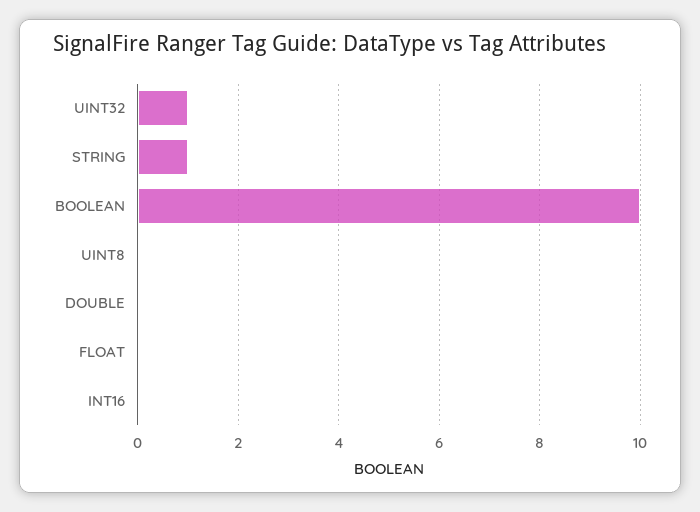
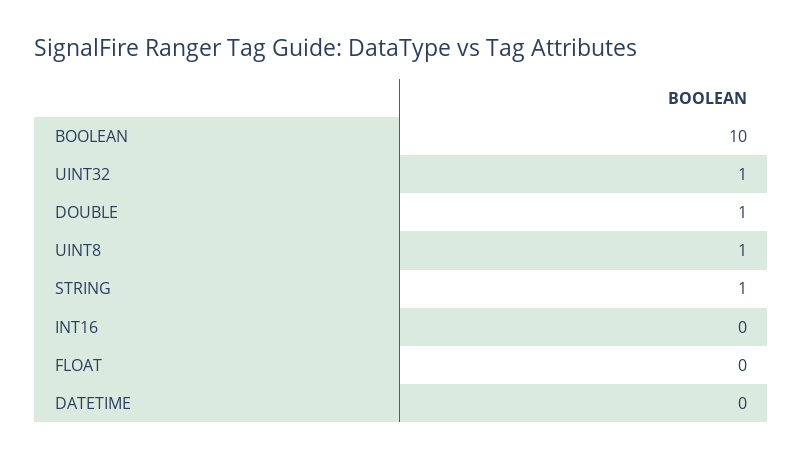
  {
    "UINT32": 1,
    "STRING": 1,
    "BOOLEAN": 10,
-   "UINT8": 0,
+   "UINT8": 1,
-   "DOUBLE": 0,
+   "DOUBLE": 1,
    "FLOAT": 0,
-   "INT16": 0
+   "INT16": 0,
+   "DATETIME": 0
  }

